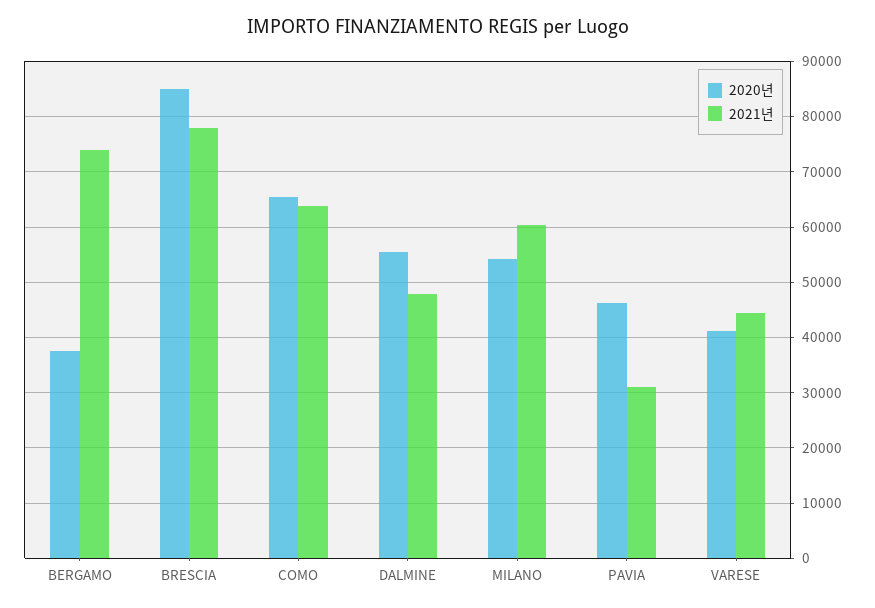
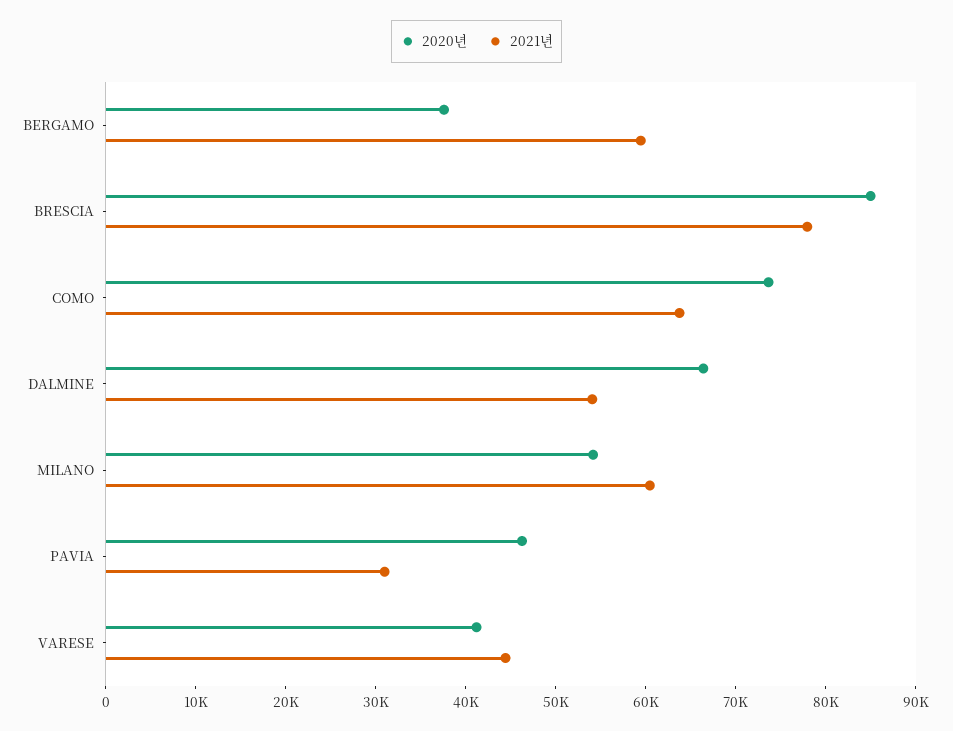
  {
    "2020년": {
      "BERGAMO": 38000,
      "BRESCIA": 84000,
-     "COMO": 66000,
+     "COMO": 74000,
-     "DALMINE": 56000,
+     "DALMINE": 66000,
      "MILANO": 54000,
      "PAVIA": 46000,
      "VARESE": 42000
    },
    "2021년": {
-     "BERGAMO": 74000,
+     "BERGAMO": 60000,
      "BRESCIA": 78000,
      "COMO": 64000,
-     "DALMINE": 48000,
+     "DALMINE": 54000,
      "MILANO": 60000,
      "PAVIA": 30000,
      "VARESE": 44000
    }
  }

